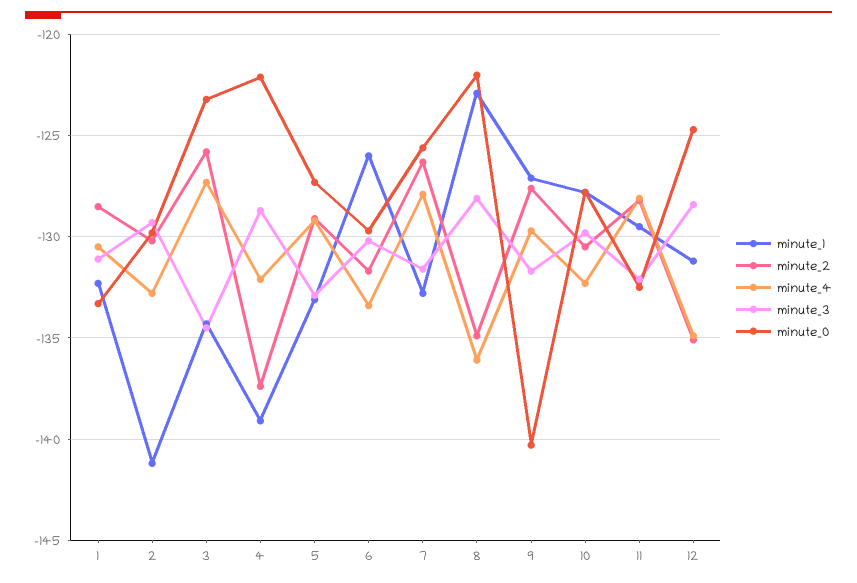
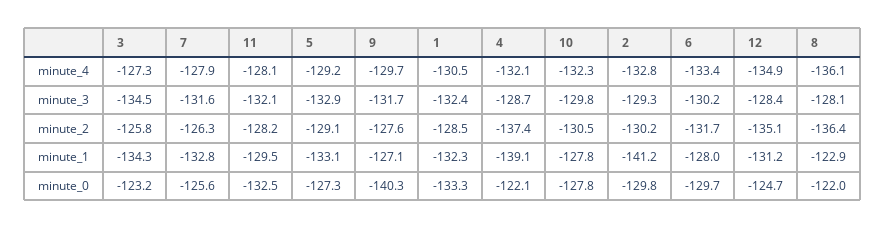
  {
    "minute_1": {
      "1": -132.3,
      "2": -141.2,
      "3": -134.3,
      "4": -139.1,
      "5": -133.1,
-     "6": -126,
+     "6": -128,
      "7": -132.8,
      "8": -122.9,
      "9": -127.1,
      "10": -127.8,
      "11": -129.5,
      "12": -131.2
    },
    "minute_2": {
      "1": -128.5,
      "2": -130.2,
      "3": -125.8,
      "4": -137.4,
      "5": -129.1,
      "6": -131.7,
      "7": -126.3,
-     "8": -135,
+     "8": -136.4,
      "9": -127.6,
      "10": -130.5,
      "11": -128.2,
      "12": -135.1
    },
    "minute_4": {
      "1": -130.5,
      "2": -132.8,
      "3": -127.3,
      "4": -132.1,
      "5": -129.2,
      "6": -133.4,
      "7": -127.9,
      "8": -136.1,
      "9": -129.7,
      "10": -132.3,
      "11": -128.1,
      "12": -134.9
    },
    "minute_3": {
-     "1": -131,
+     "1": -132.4,
      "2": -129.3,
      "3": -134.5,
      "4": -128.7,
      "5": -132.9,
      "6": -130.2,
      "7": -131.6,
      "8": -128.1,
      "9": -131.7,
      "10": -129.8,
      "11": -132.1,
      "12": -128.4
    },
    "minute_0": {
      "1": -133.3,
      "2": -129.8,
      "3": -123.2,
      "4": -122.1,
      "5": -127.3,
      "6": -129.7,
      "7": -125.6,
      "8": -122,
      "9": -140.3,
      "10": -127.8,
      "11": -132.5,
      "12": -124.7
    }
  }

